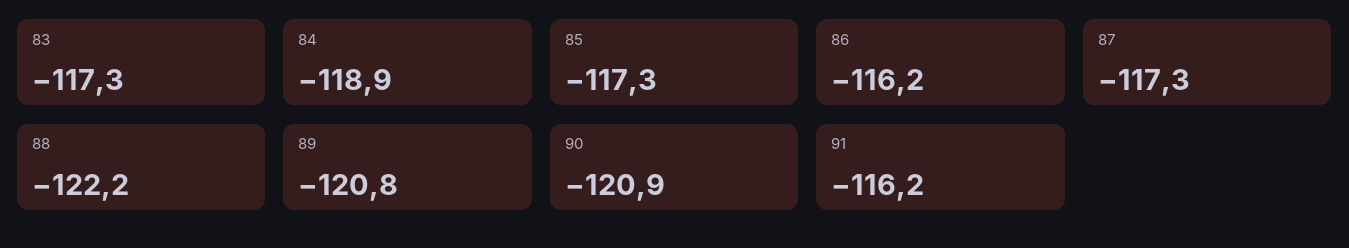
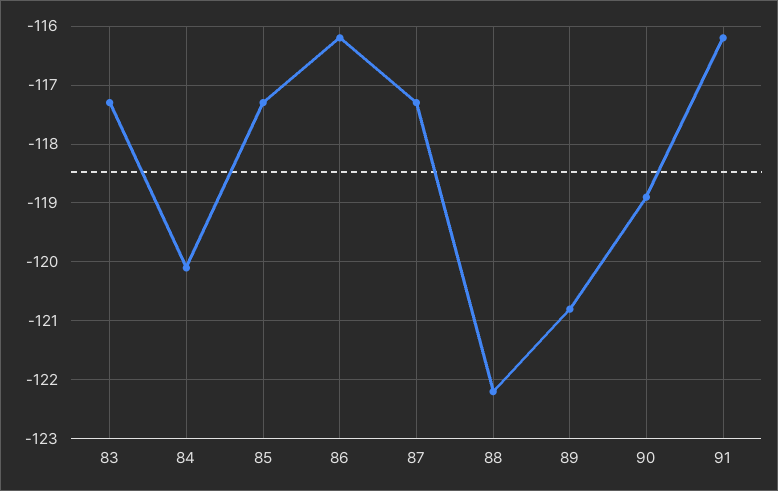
  {
    "83": -117.3,
-   "84": -118.9,
+   "84": -120,
    "85": -117.3,
    "86": -116.2,
    "87": -117.3,
    "88": -122.2,
    "89": -120.8,
-   "90": -120.9,
+   "90": -119,
    "91": -116.2
  }

